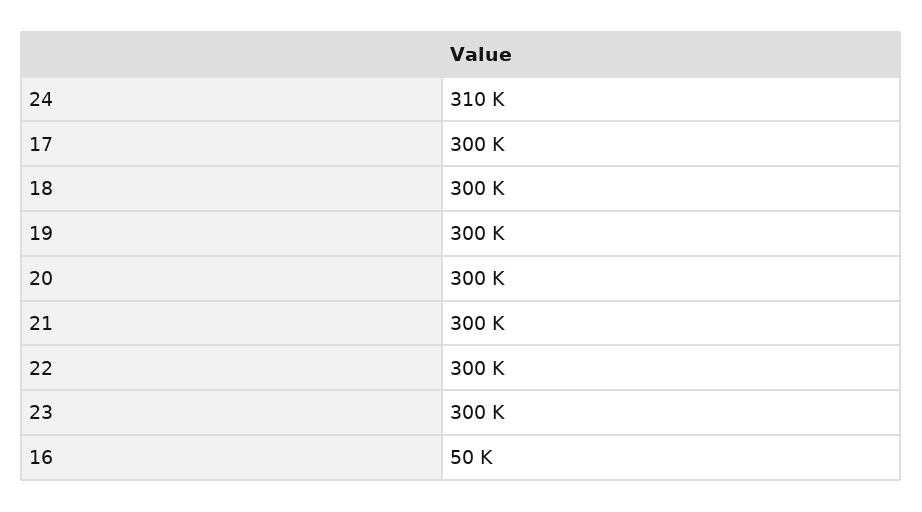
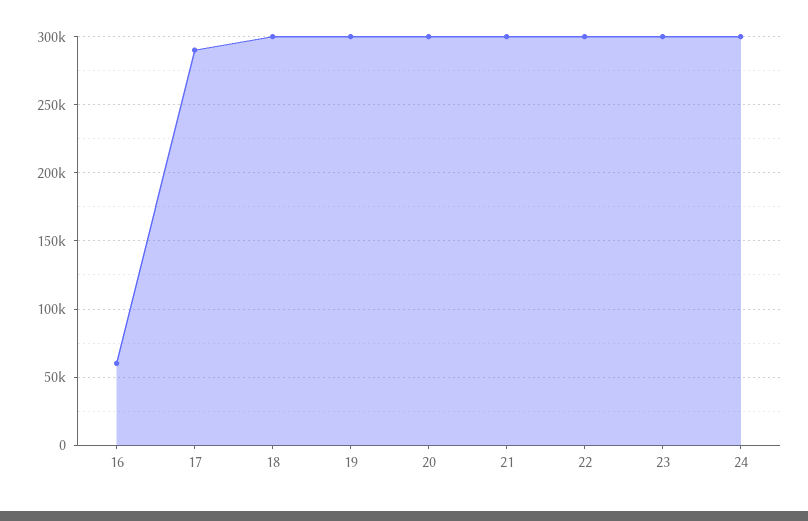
  {
-   "24": 310000,
+   "24": 300000,
-   "17": 300000,
+   "17": 290000,
    "18": 300000,
    "19": 300000,
    "20": 300000,
    "21": 300000,
    "22": 300000,
    "23": 300000,
-   "16": 50000
+   "16": 60000
  }

